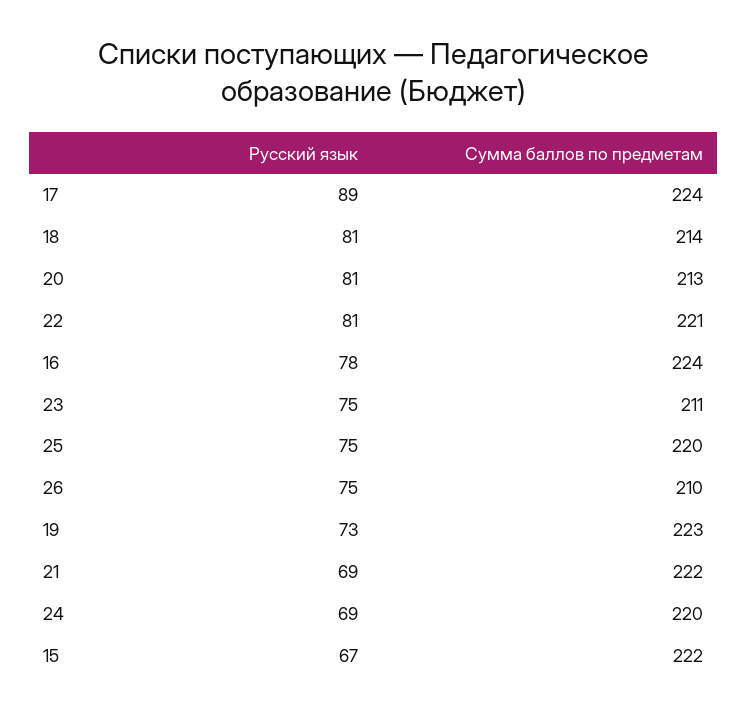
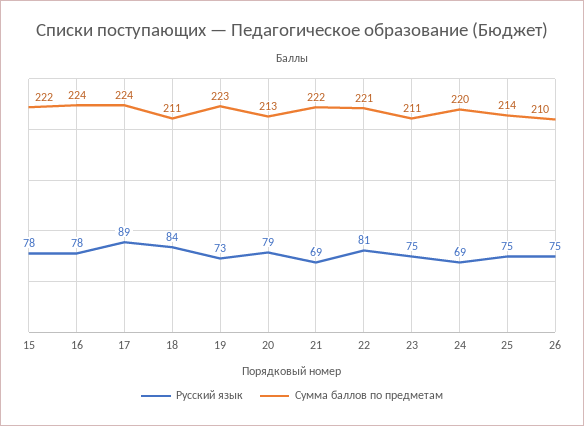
  {
    "Русский язык": {
      "17": 89,
-     "18": 81,
+     "18": 84,
-     "20": 81,
+     "20": 79,
      "22": 81,
      "16": 78,
      "23": 75,
      "25": 75,
      "26": 75,
      "19": 73,
      "21": 69,
      "24": 69,
-     "15": 67
+     "15": 78
    },
    "Сумма баллов по предметам": {
      "17": 224,
-     "18": 214,
+     "18": 211,
      "20": 213,
      "22": 221,
      "16": 224,
      "23": 211,
-     "25": 220,
+     "25": 214,
      "26": 210,
      "19": 223,
      "21": 222,
      "24": 220,
      "15": 222
    }
  }

